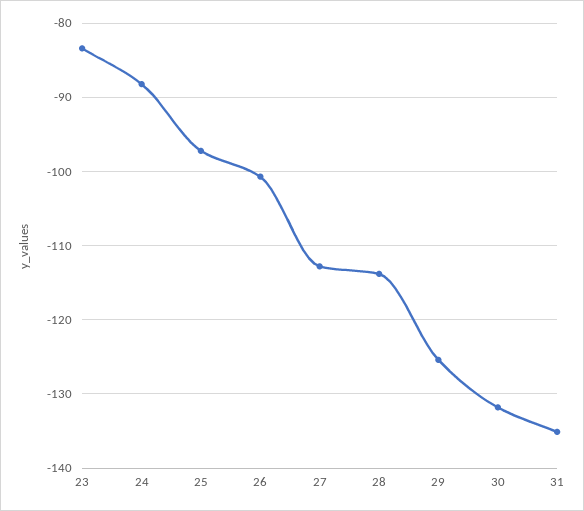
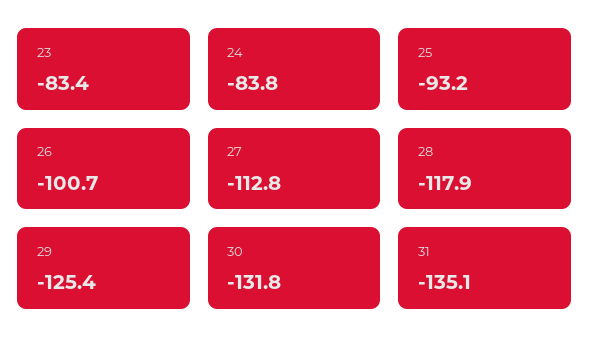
  {
    "23": -83.4,
-   "24": -88,
+   "24": -83.8,
-   "25": -97,
+   "25": -93.2,
    "26": -100.7,
    "27": -112.8,
-   "28": -114,
+   "28": -117.9,
    "29": -125.4,
    "30": -131.8,
    "31": -135.1
  }

